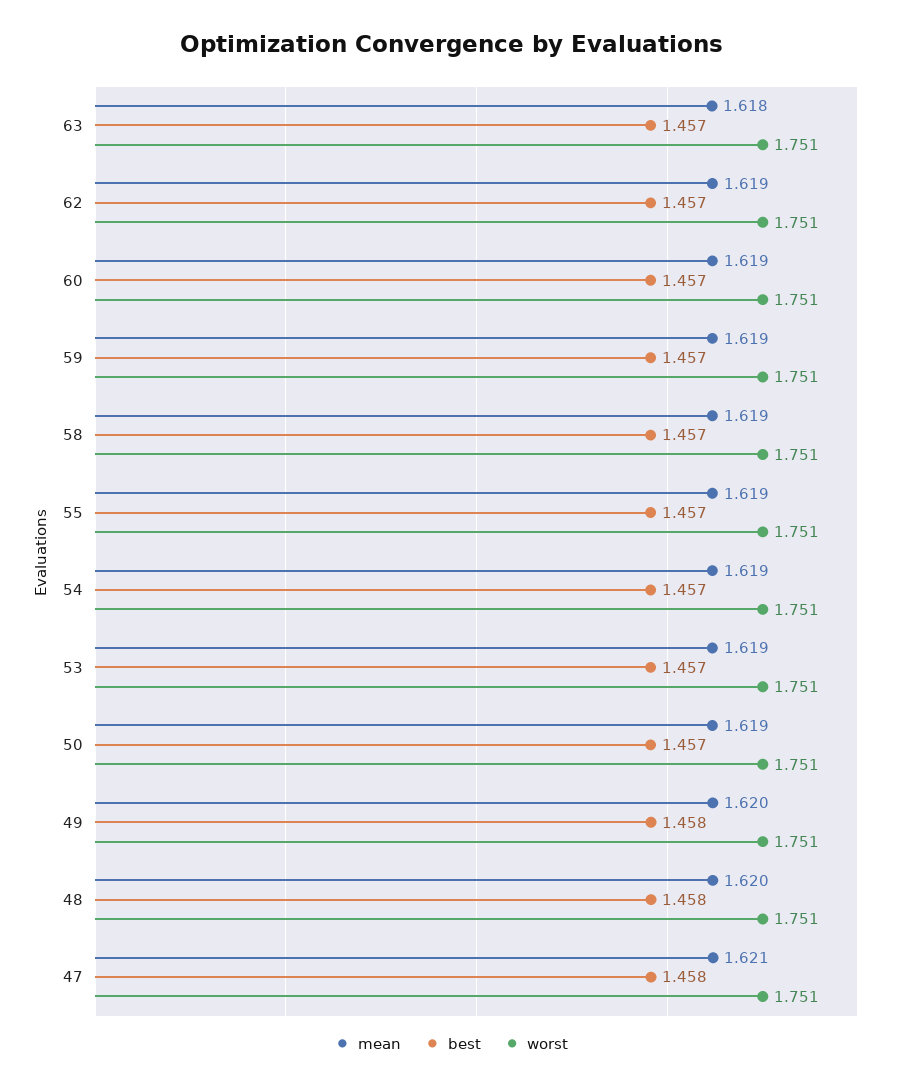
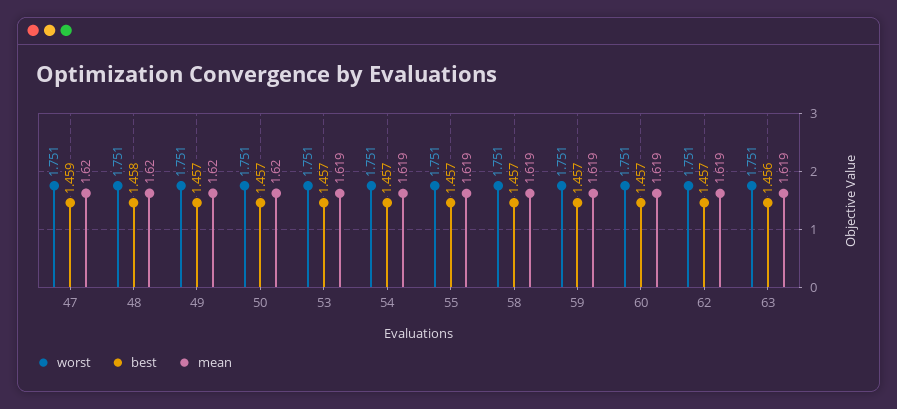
  {
    "mean": {
-     "63": 1.618,
+     "63": 1.619,
      "62": 1.619,
      "60": 1.619,
      "59": 1.619,
      "58": 1.619,
      "55": 1.619,
      "54": 1.619,
      "53": 1.619,
-     "50": 1.619,
+     "50": 1.62,
      "49": 1.62,
      "48": 1.62,
-     "47": 1.621
+     "47": 1.62
    },
    "best": {
-     "63": 1.457,
+     "63": 1.456,
      "62": 1.457,
      "60": 1.457,
      "59": 1.457,
      "58": 1.457,
      "55": 1.457,
      "54": 1.457,
      "53": 1.457,
      "50": 1.457,
-     "49": 1.458,
+     "49": 1.457,
      "48": 1.458,
-     "47": 1.458
+     "47": 1.459
    },
    "worst": {
      "63": 1.751,
      "62": 1.751,
      "60": 1.751,
      "59": 1.751,
      "58": 1.751,
      "55": 1.751,
      "54": 1.751,
      "53": 1.751,
      "50": 1.751,
      "49": 1.751,
      "48": 1.751,
      "47": 1.751
    }
  }

